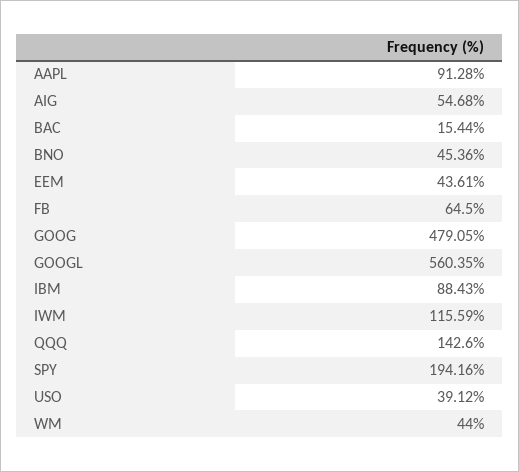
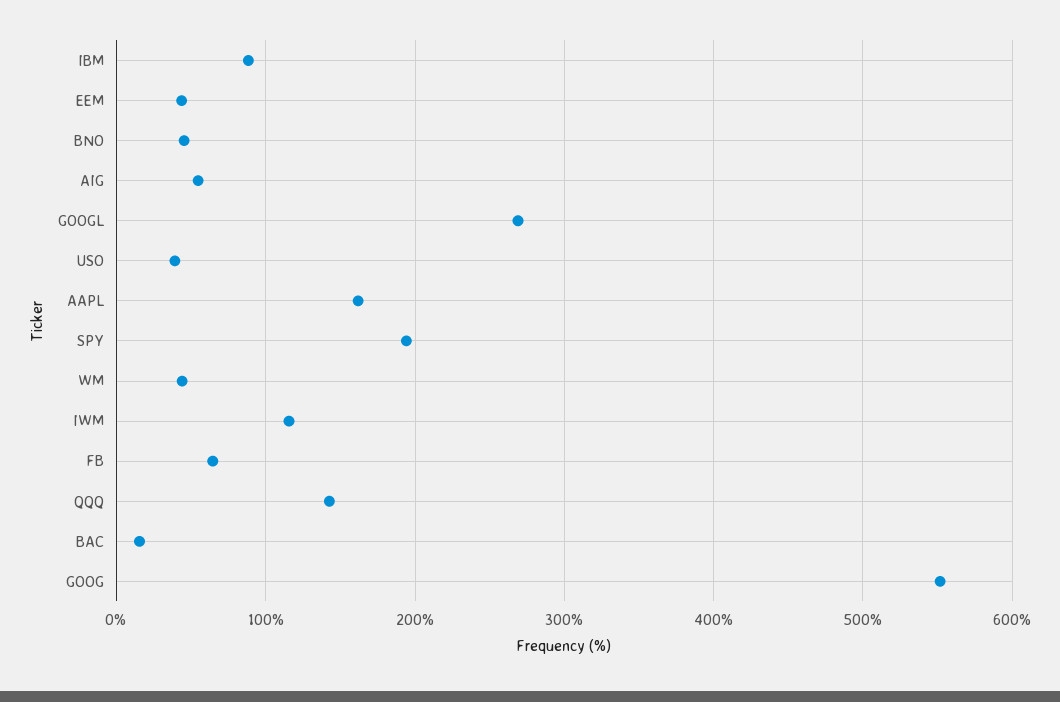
  {
-   "AAPL": 91.28,
+   "AAPL": 160,
    "AIG": 54.68,
    "BAC": 15.44,
    "BNO": 45.36,
    "EEM": 43.61,
    "FB": 64.5,
-   "GOOG": 479.05,
+   "GOOG": 550,
-   "GOOGL": 560.35,
+   "GOOGL": 270,
    "IBM": 88.43,
    "IWM": 115.59,
    "QQQ": 142.6,
    "SPY": 194.16,
    "USO": 39.12,
    "WM": 44
  }

